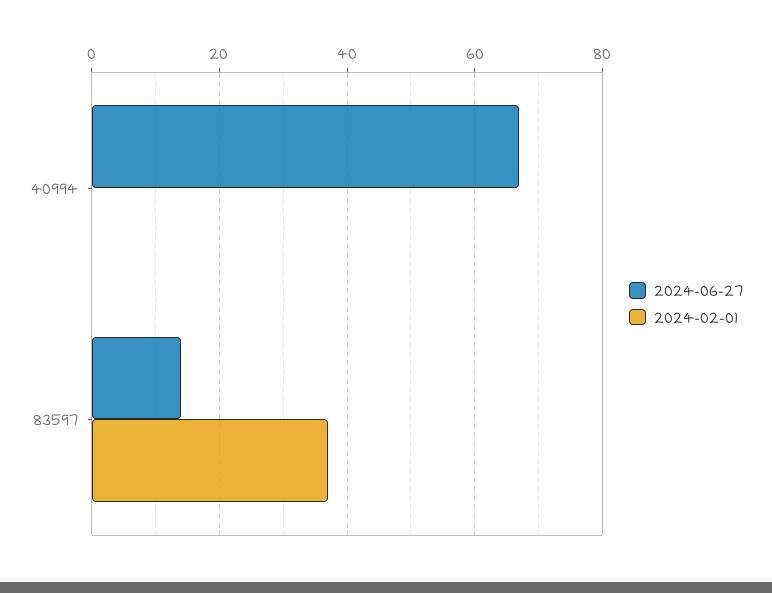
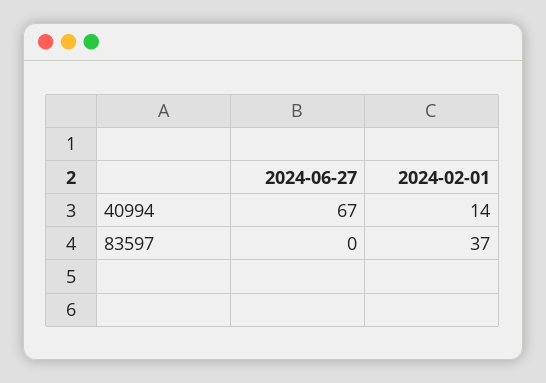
  {
    "2024-06-27": {
      "40994": 67,
-     "83597": 15
+     "83597": 0
    },
    "2024-02-01": {
-     "40994": 0,
+     "40994": 14,
      "83597": 37
    }
  }

